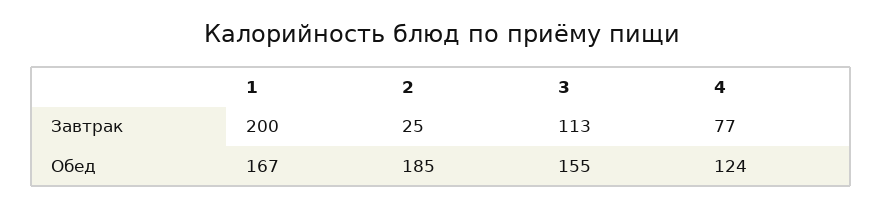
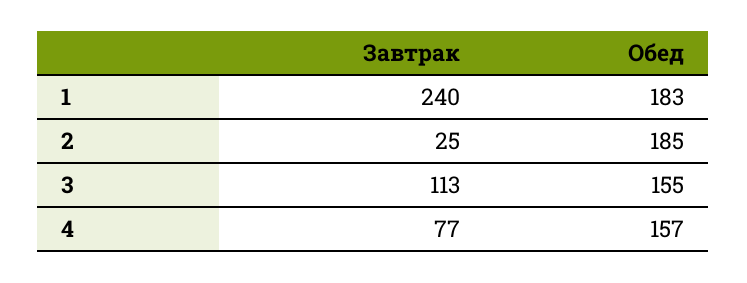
  {
    "1": {
-     "Завтрак": 200,
+     "Завтрак": 240,
-     "Обед": 167
+     "Обед": 183
    },
    "2": {
      "Завтрак": 25,
      "Обед": 185
    },
    "3": {
      "Завтрак": 113,
      "Обед": 155
    },
    "4": {
      "Завтрак": 77,
-     "Обед": 124
+     "Обед": 157
    }
  }

